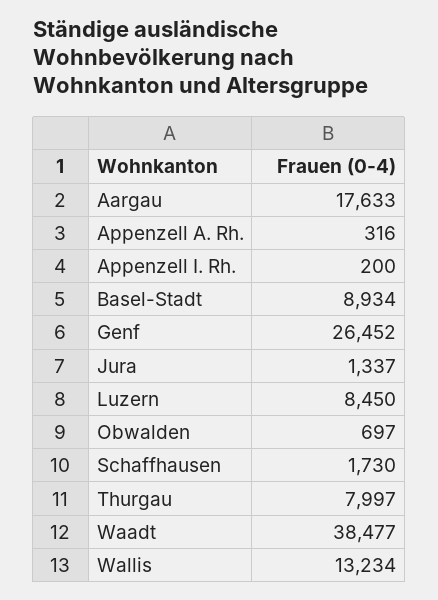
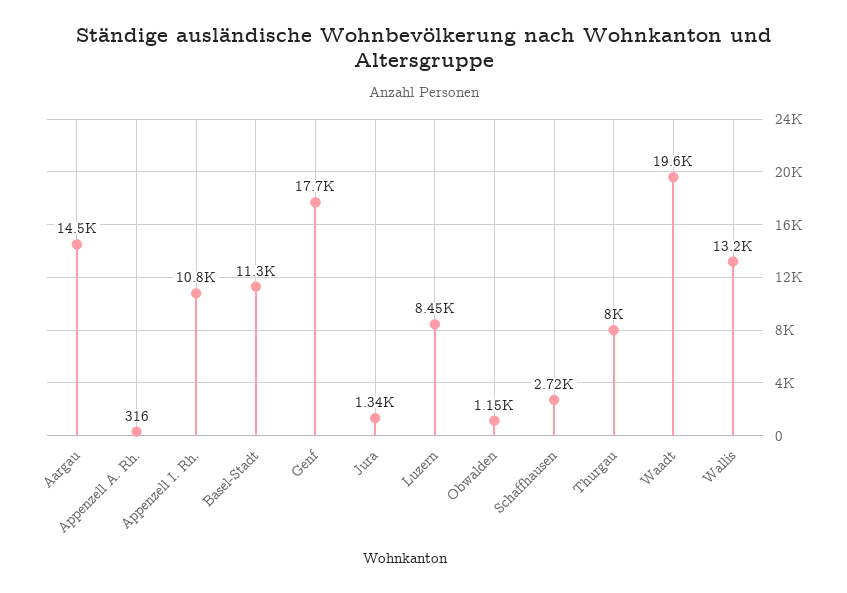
  {
-   "Aargau": 17633,
+   "Aargau": 14500,
    "Appenzell A. Rh.": 316,
-   "Appenzell I. Rh.": 200,
+   "Appenzell I. Rh.": 10800,
-   "Basel-Stadt": 8934,
+   "Basel-Stadt": 11300,
-   "Genf": 26452,
+   "Genf": 17700,
    "Jura": 1337,
    "Luzern": 8450,
-   "Obwalden": 697,
+   "Obwalden": 1150,
-   "Schaffhausen": 1730,
+   "Schaffhausen": 2720,
    "Thurgau": 7997,
-   "Waadt": 38477,
+   "Waadt": 19600,
    "Wallis": 13234
  }

